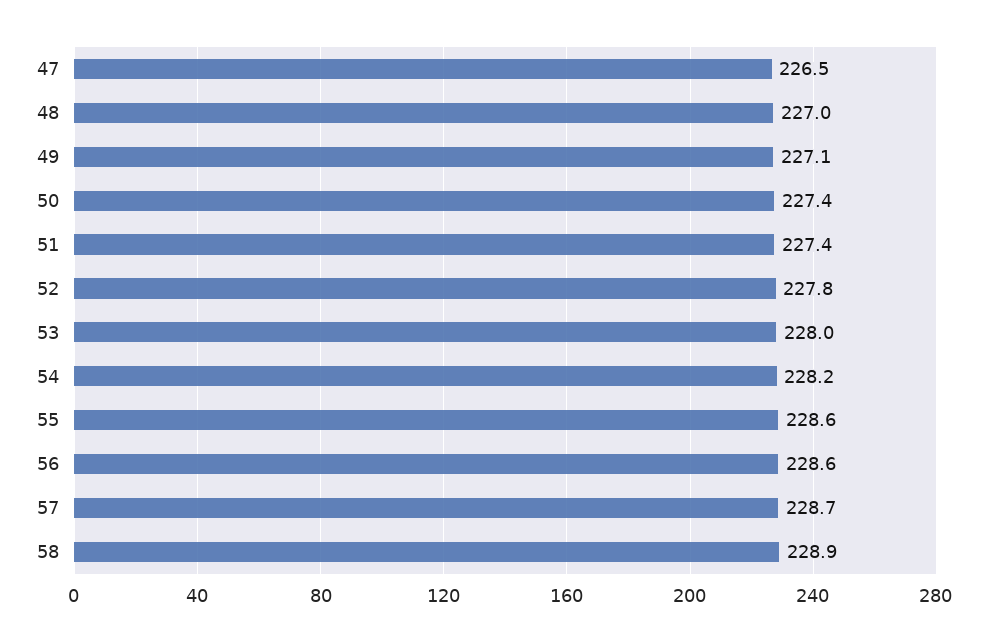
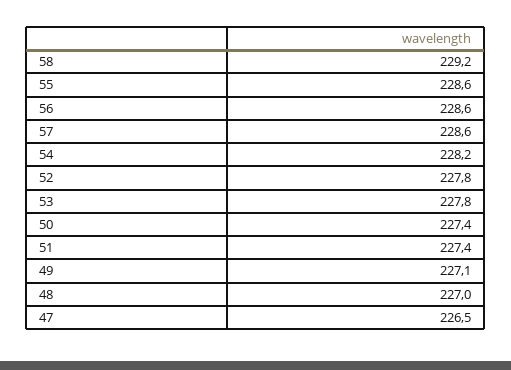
  {
    "47": 226.5,
    "48": 227,
    "49": 227.1,
    "50": 227.4,
    "51": 227.4,
    "52": 227.8,
-   "53": 228,
+   "53": 227.8,
    "54": 228.2,
    "55": 228.6,
    "56": 228.6,
-   "57": 228.7,
+   "57": 228.6,
-   "58": 228.9
+   "58": 229.2
  }

